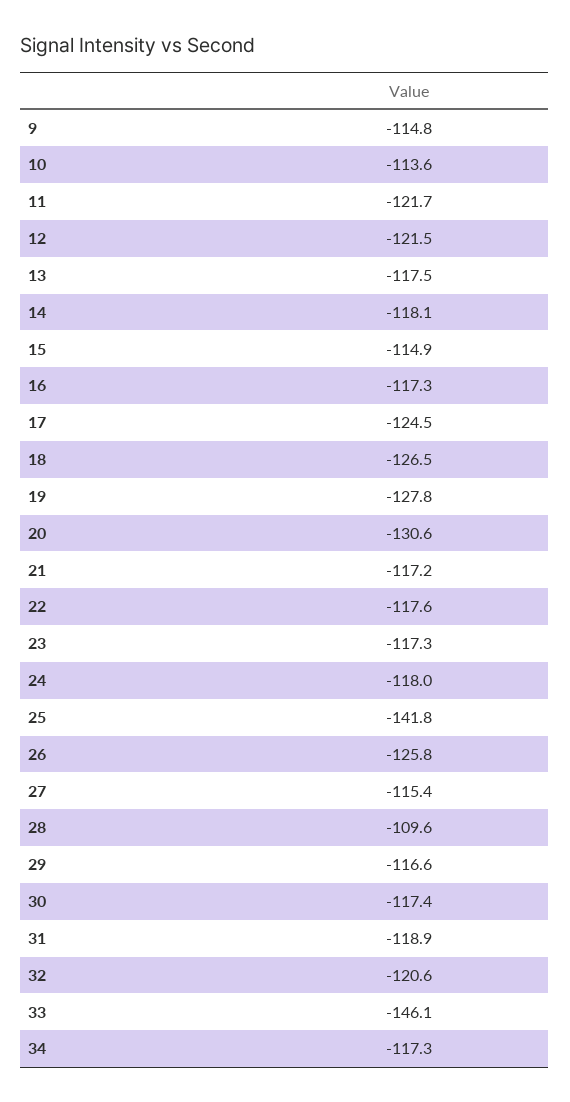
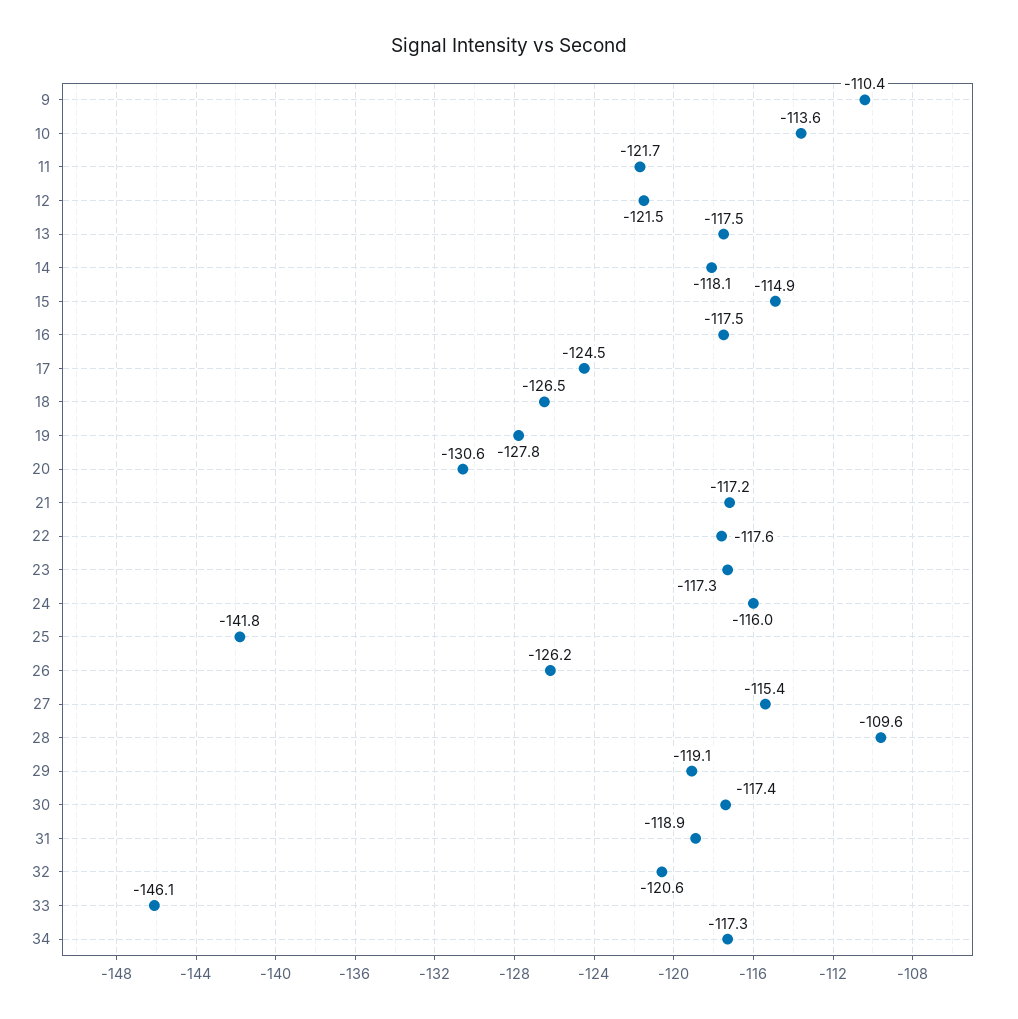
  {
-   "9": -114.8,
+   "9": -110.4,
    "10": -113.6,
    "11": -121.7,
    "12": -121.5,
    "13": -117.5,
    "14": -118.1,
    "15": -114.9,
-   "16": -117.3,
+   "16": -117.5,
    "17": -124.5,
    "18": -126.5,
    "19": -127.8,
    "20": -130.6,
    "21": -117.2,
    "22": -117.6,
    "23": -117.3,
-   "24": -118,
+   "24": -116,
    "25": -141.8,
-   "26": -125.8,
+   "26": -126.2,
    "27": -115.4,
    "28": -109.6,
-   "29": -116.6,
+   "29": -119.1,
    "30": -117.4,
    "31": -118.9,
    "32": -120.6,
    "33": -146.1,
    "34": -117.3
  }

